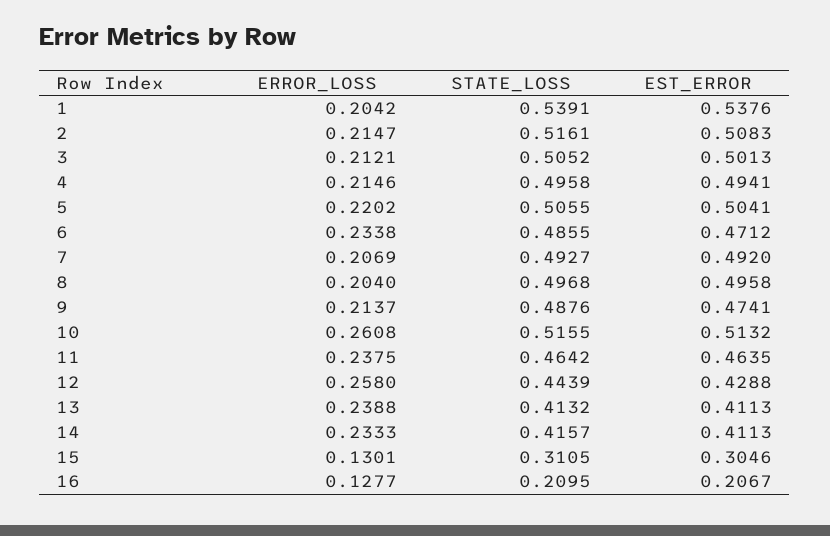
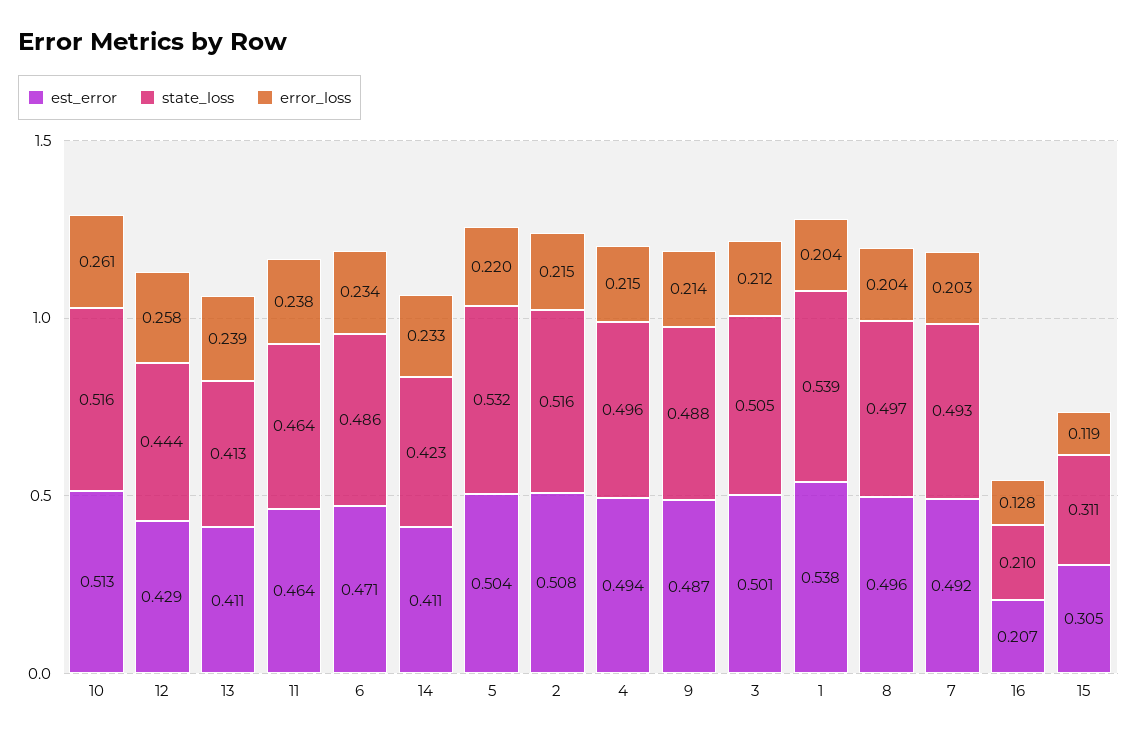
  {
    "ERROR_LOSS": {
      "1": 0.2042,
      "2": 0.2147,
      "3": 0.2121,
      "4": 0.2146,
      "5": 0.2202,
      "6": 0.2338,
-     "7": 0.2069,
+     "7": 0.203,
      "8": 0.204,
      "9": 0.2137,
      "10": 0.2608,
      "11": 0.2375,
      "12": 0.258,
      "13": 0.2388,
      "14": 0.2333,
-     "15": 0.1301,
+     "15": 0.119,
      "16": 0.1277
    },
    "STATE_LOSS": {
      "1": 0.5391,
      "2": 0.5161,
      "3": 0.5052,
      "4": 0.4958,
-     "5": 0.5055,
+     "5": 0.532,
      "6": 0.4855,
      "7": 0.4927,
      "8": 0.4968,
      "9": 0.4876,
      "10": 0.5155,
      "11": 0.4642,
      "12": 0.4439,
      "13": 0.4132,
-     "14": 0.4157,
+     "14": 0.423,
      "15": 0.3105,
      "16": 0.2095
    },
    "EST_ERROR": {
      "1": 0.5376,
      "2": 0.5083,
      "3": 0.5013,
      "4": 0.4941,
      "5": 0.5041,
      "6": 0.4712,
      "7": 0.492,
      "8": 0.4958,
-     "9": 0.4741,
+     "9": 0.487,
      "10": 0.5132,
      "11": 0.4635,
      "12": 0.4288,
      "13": 0.4113,
      "14": 0.4113,
      "15": 0.3046,
      "16": 0.2067
    }
  }

